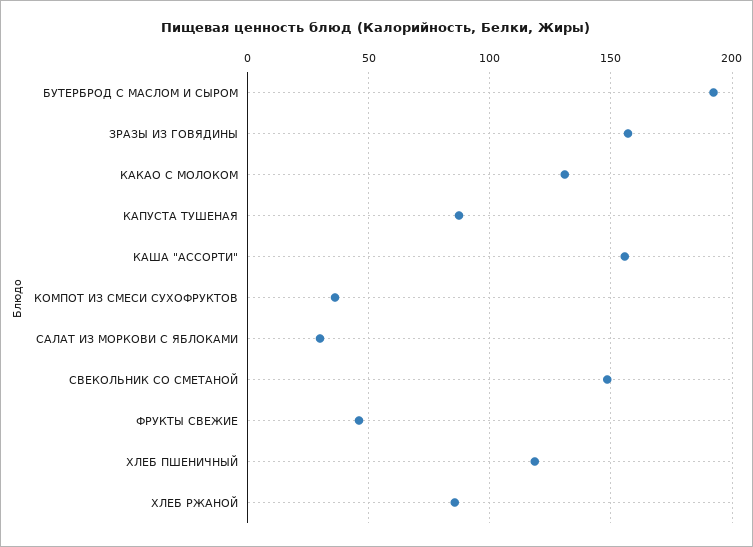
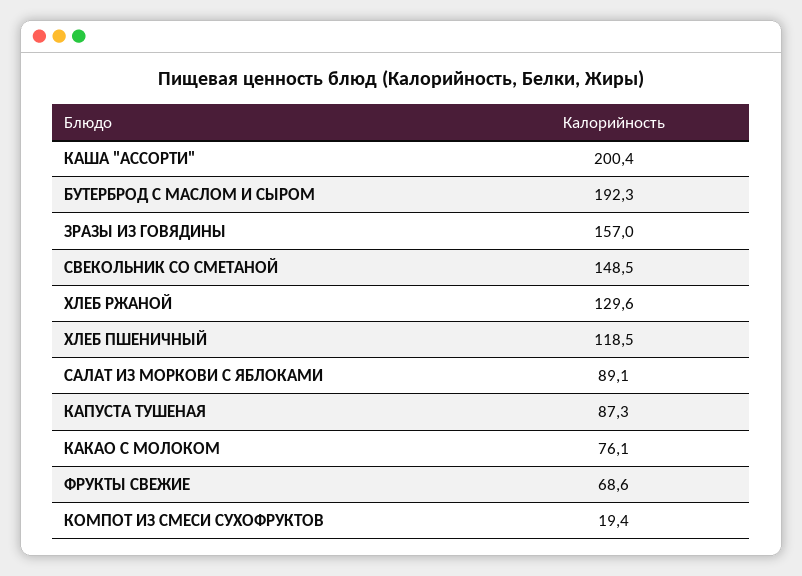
  {
    "БУТЕРБРОД С МАСЛОМ И СЫРОМ": 192.3,
    "ЗРАЗЫ ИЗ ГОВЯДИНЫ": 157,
-   "КАКАО С МОЛОКОМ": 130,
+   "КАКАО С МОЛОКОМ": 76.1,
    "КАПУСТА ТУШЕНАЯ": 87.3,
-   "КАША \"АССОРТИ\"": 155,
+   "КАША \"АССОРТИ\"": 200.4,
-   "КОМПОТ ИЗ СМЕСИ СУХОФРУКТОВ": 35,
+   "КОМПОТ ИЗ СМЕСИ СУХОФРУКТОВ": 19.4,
-   "САЛАТ ИЗ МОРКОВИ С ЯБЛОКАМИ": 30,
+   "САЛАТ ИЗ МОРКОВИ С ЯБЛОКАМИ": 89.1,
    "СВЕКОЛЬНИК СО СМЕТАНОЙ": 148.5,
-   "ФРУКТЫ СВЕЖИЕ": 45,
+   "ФРУКТЫ СВЕЖИЕ": 68.6,
    "ХЛЕБ ПШЕНИЧНЫЙ": 118.5,
-   "ХЛЕБ РЖАНОЙ": 85
+   "ХЛЕБ РЖАНОЙ": 129.6
  }

